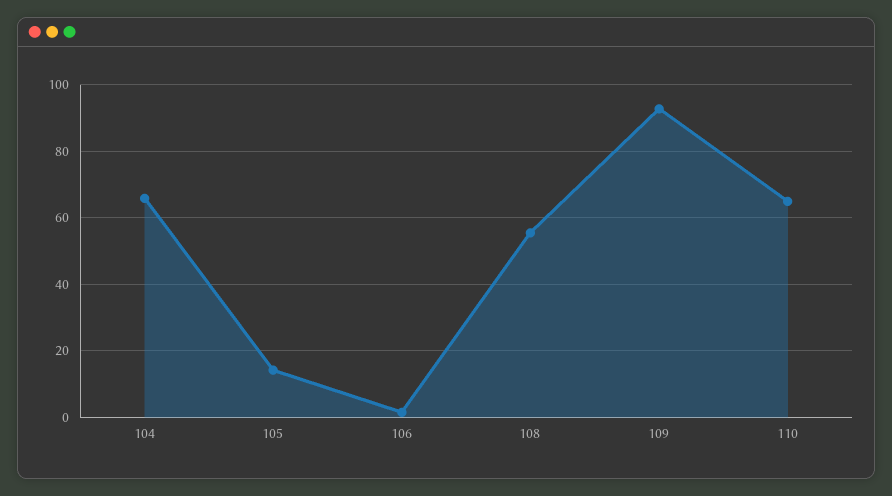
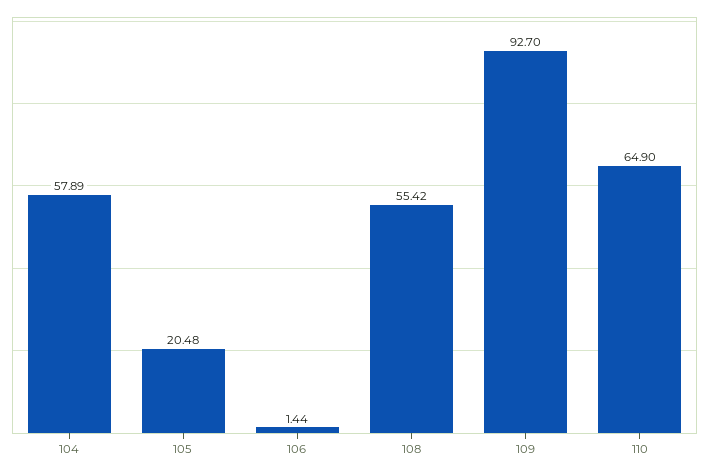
  {
-   "104": 66,
+   "104": 57.89,
-   "105": 14,
+   "105": 20.48,
    "106": 1.44,
    "108": 55.42,
    "109": 92.7,
    "110": 64.9
  }

